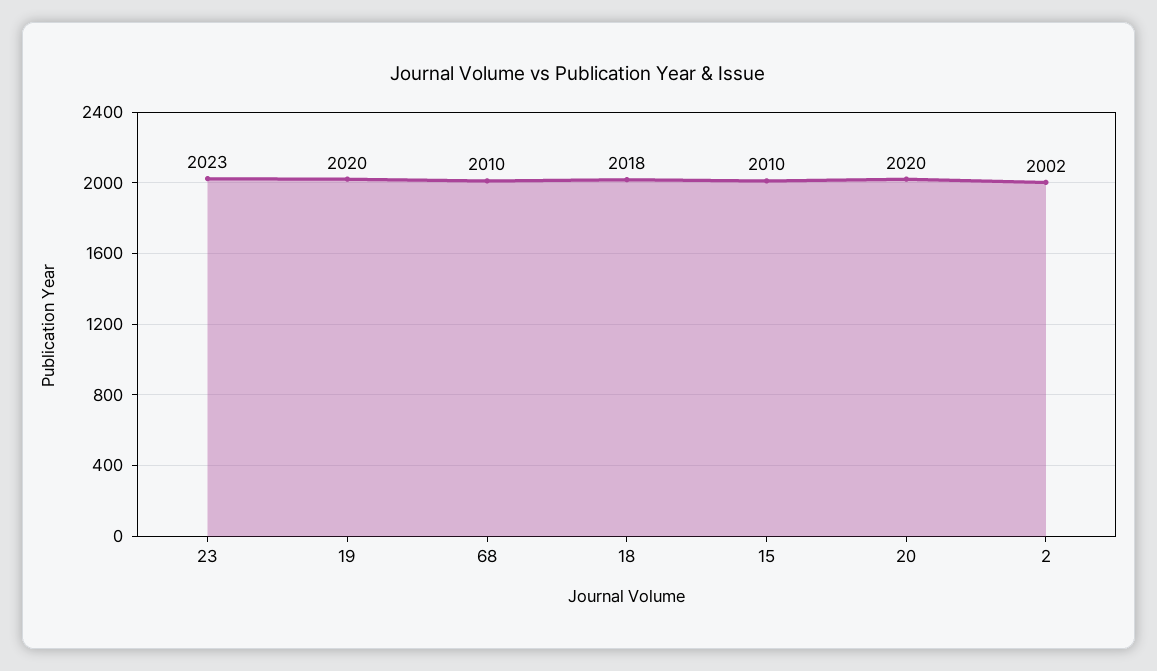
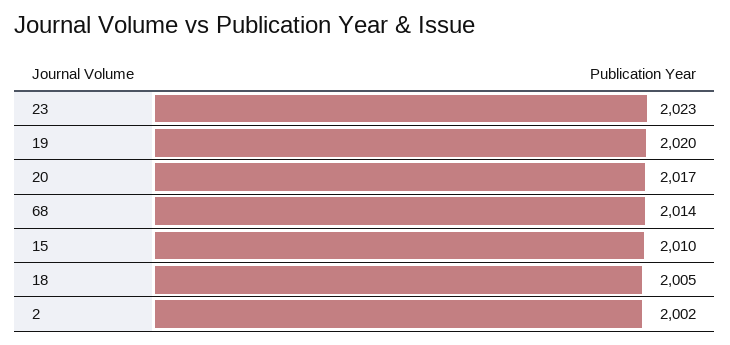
  {
    "23": 2023,
    "19": 2020,
-   "68": 2010,
+   "68": 2014,
-   "18": 2018,
+   "18": 2005,
    "15": 2010,
-   "20": 2020,
+   "20": 2017,
    "2": 2002
  }

